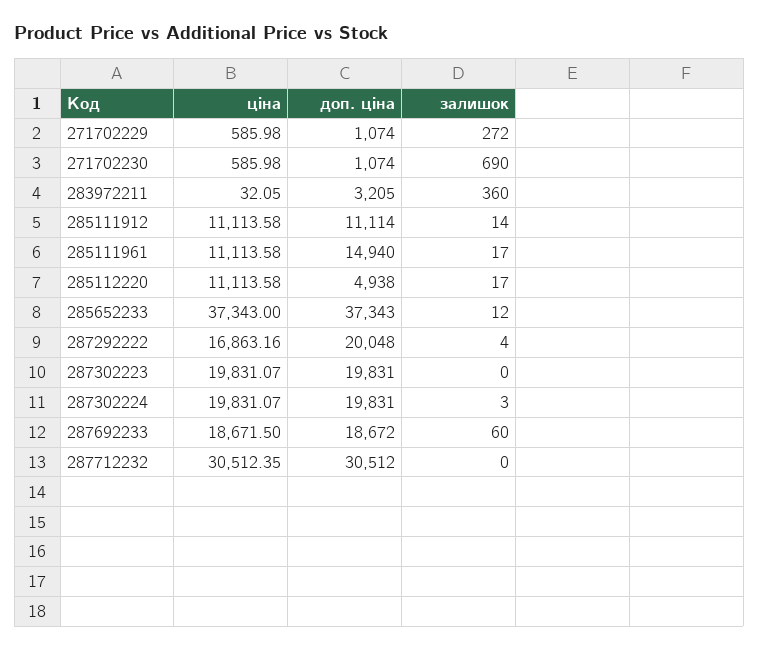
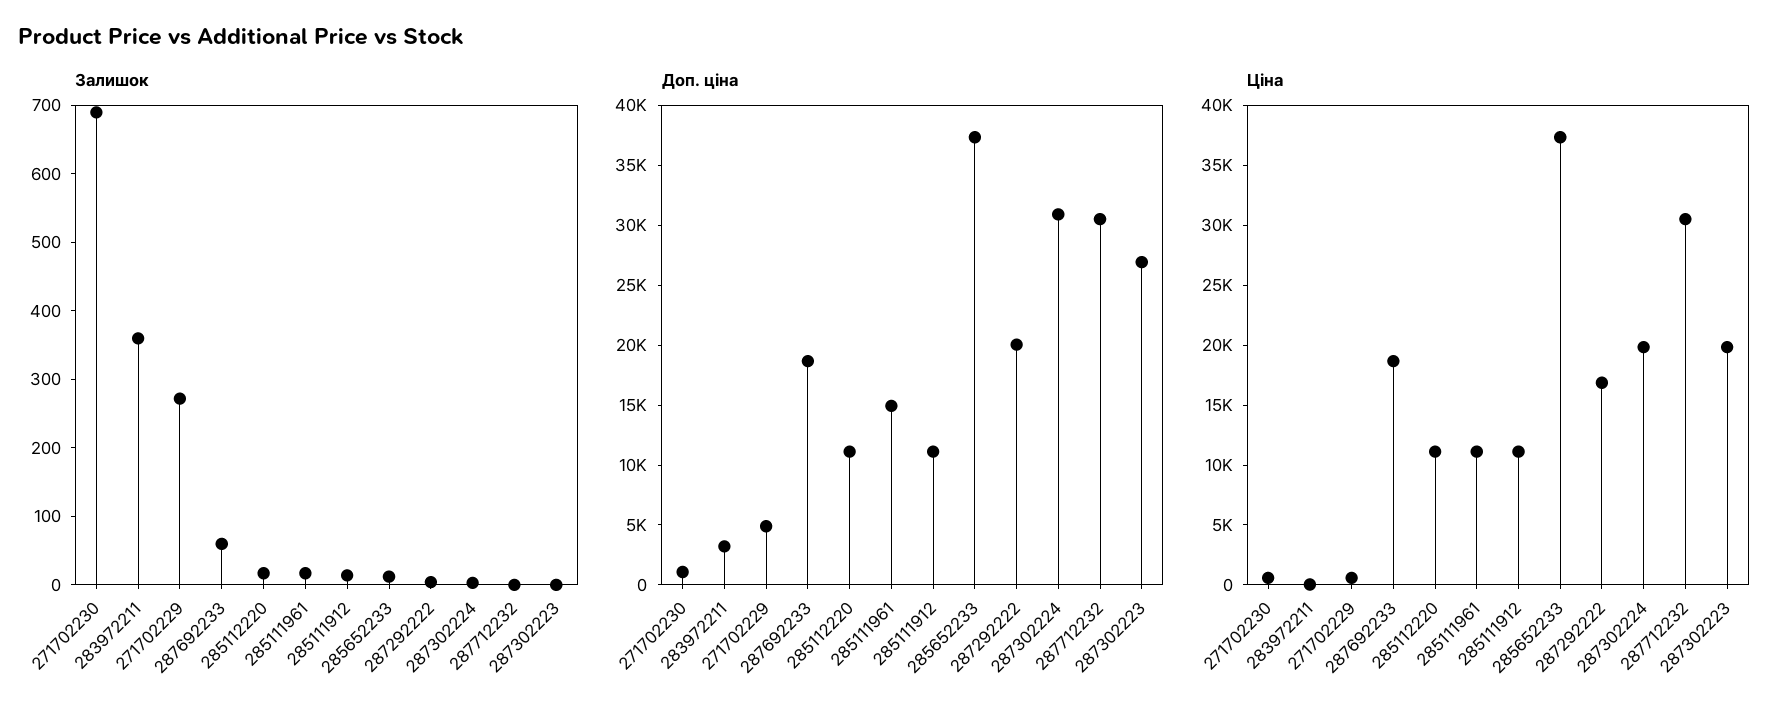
  {
    "ціна": {
      "271702229": 585.98,
      "271702230": 585.98,
      "283972211": 32.05,
      "285111912": 11113.58,
      "285111961": 11113.58,
      "285112220": 11113.58,
      "285652233": 37343,
      "287292222": 16863.16,
      "287302223": 19831.07,
      "287302224": 19831.07,
      "287692233": 18671.5,
      "287712232": 30512.35
    },
    "доп. ціна": {
-     "271702229": 1074,
+     "271702229": 5000,
      "271702230": 1074,
      "283972211": 3205,
      "285111912": 11114,
      "285111961": 14940,
-     "285112220": 4938,
+     "285112220": 11000,
      "285652233": 37343,
      "287292222": 20048,
-     "287302223": 19831,
+     "287302223": 27000,
-     "287302224": 19831,
+     "287302224": 31000,
      "287692233": 18672,
      "287712232": 30512
    },
    "залишок": {
      "271702229": 272,
      "271702230": 690,
      "283972211": 360,
      "285111912": 14,
      "285111961": 17,
      "285112220": 17,
      "285652233": 12,
      "287292222": 4,
      "287302223": 0,
      "287302224": 3,
      "287692233": 60,
      "287712232": 0
    }
  }

